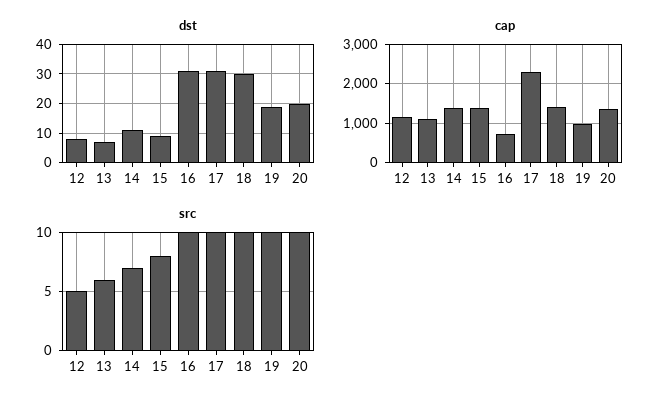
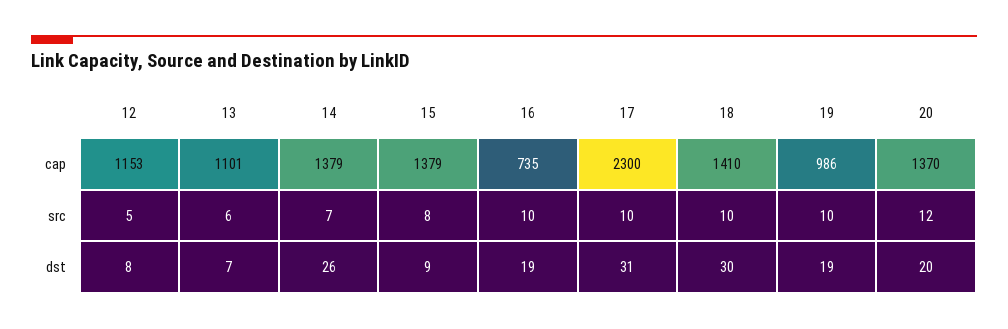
  {
    "dst": {
      "12": 8,
      "13": 7,
-     "14": 10,
+     "14": 26,
      "15": 9,
-     "16": 30,
+     "16": 19,
      "17": 31,
      "18": 30,
      "19": 19,
      "20": 20
    },
    "cap": {
      "12": 1153,
      "13": 1101,
      "14": 1379,
      "15": 1379,
      "16": 735,
      "17": 2300,
      "18": 1410,
      "19": 986,
      "20": 1370
    },
    "src": {
      "12": 5,
      "13": 6,
      "14": 7,
      "15": 8,
      "16": 10,
      "17": 10,
      "18": 10,
      "19": 10,
-     "20": 10
+     "20": 12
    }
  }

